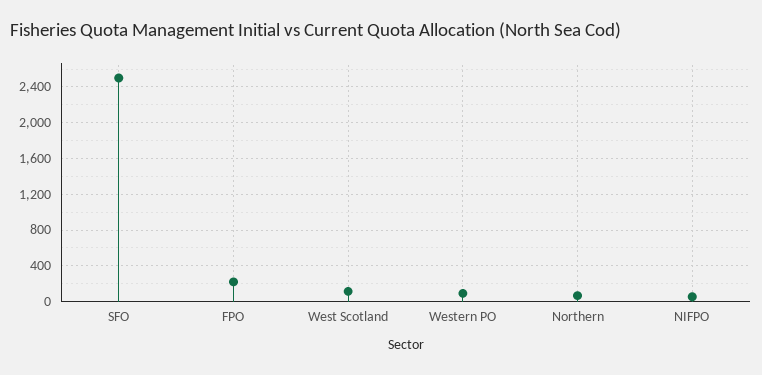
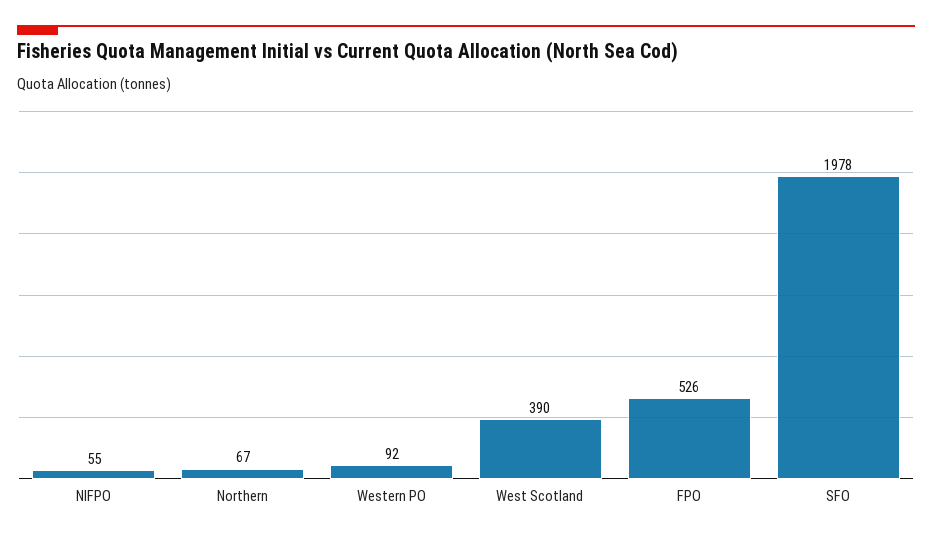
  {
-   "SFO": 2500,
+   "SFO": 1978,
-   "FPO": 200,
+   "FPO": 526,
-   "West Scotland": 100,
+   "West Scotland": 390,
    "Western PO": 92,
    "Northern": 67,
    "NIFPO": 55
  }

